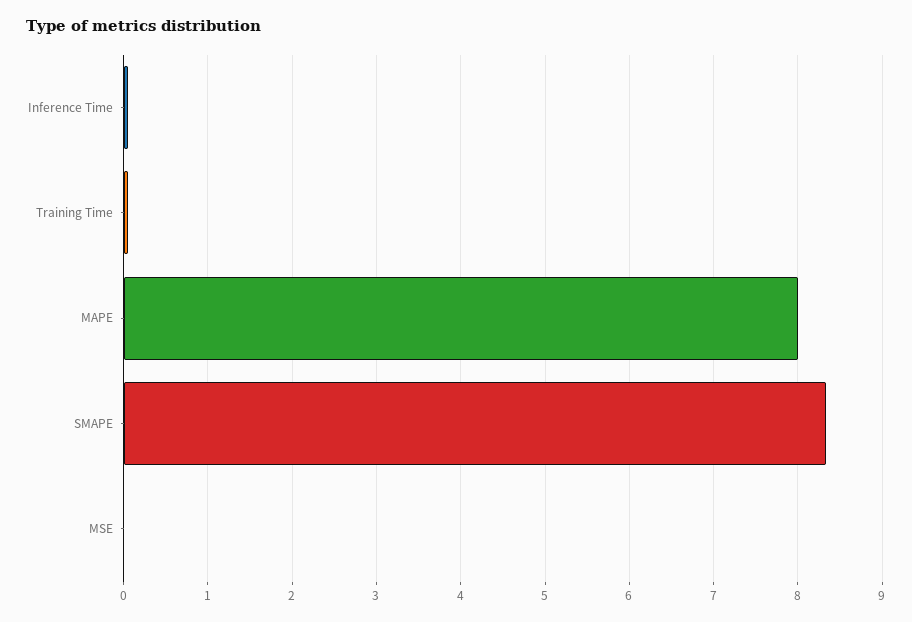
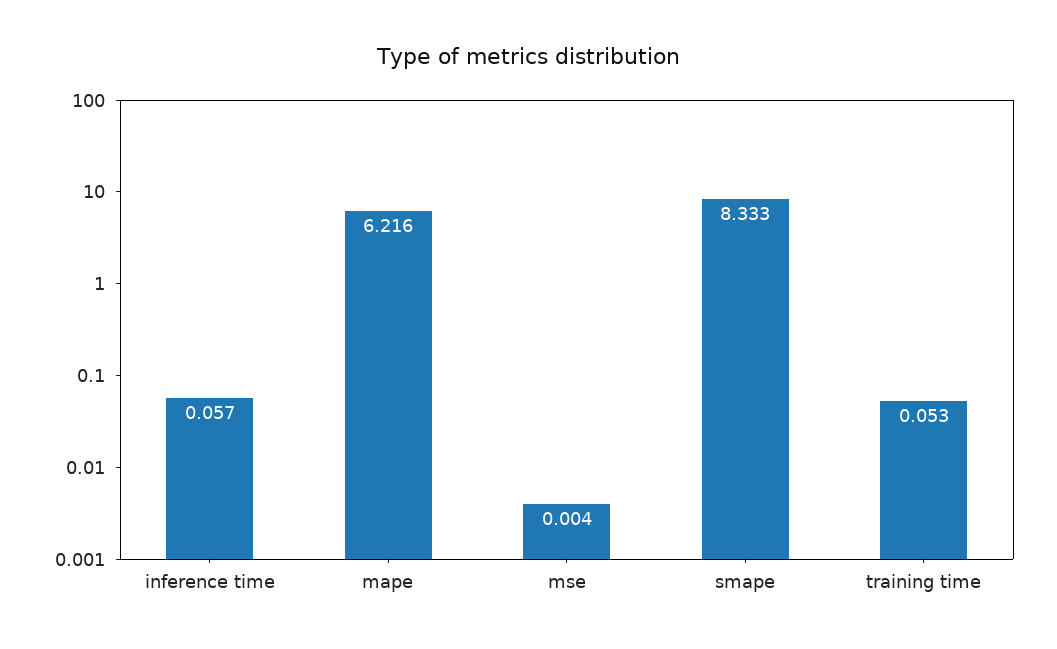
  {
    "Inference Time": 0.057,
    "Training Time": 0.053,
-   "MAPE": 8,
+   "MAPE": 6.216,
    "SMAPE": 8.333,
    "MSE": 0.004
  }

